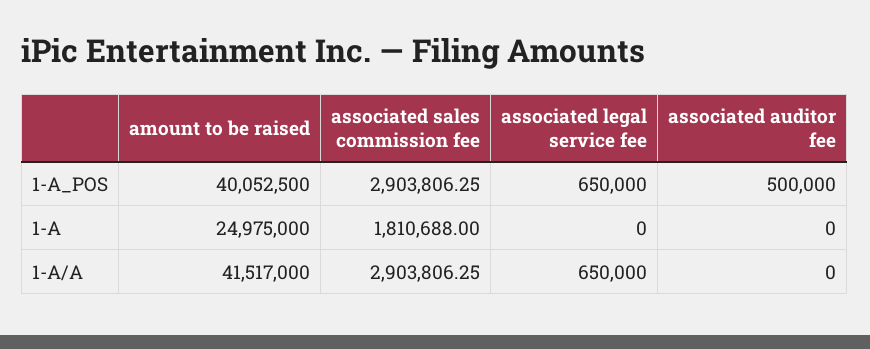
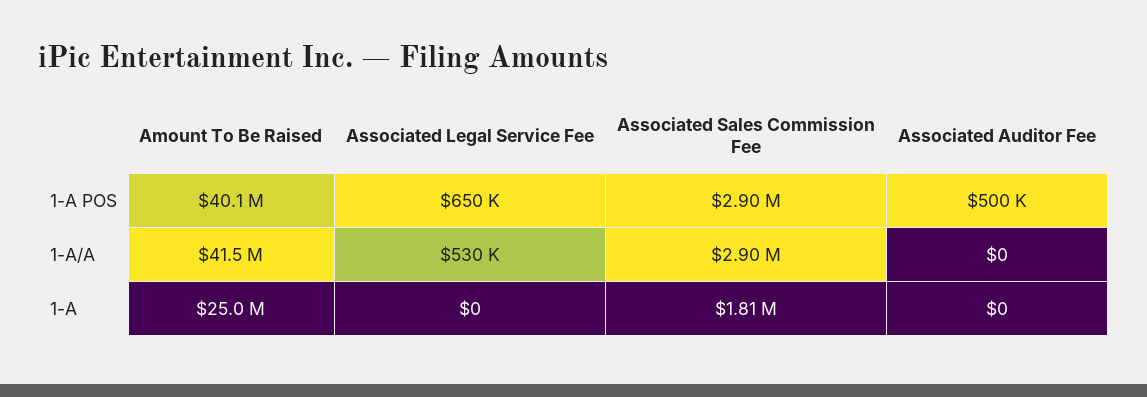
  {
    "amount to be raised": {
      "1-A_POS": 40052500,
      "1-A": 24975000,
      "1-A/A": 41517000
    },
    "associated sales commission fee": {
      "1-A_POS": 2903806.25,
      "1-A": 1810688,
      "1-A/A": 2903806.25
    },
    "associated legal service fee": {
      "1-A_POS": 650000,
      "1-A": 0,
-     "1-A/A": 650000
+     "1-A/A": 530000
    },
    "associated auditor fee": {
      "1-A_POS": 500000,
      "1-A": 0,
      "1-A/A": 0
    }
  }

